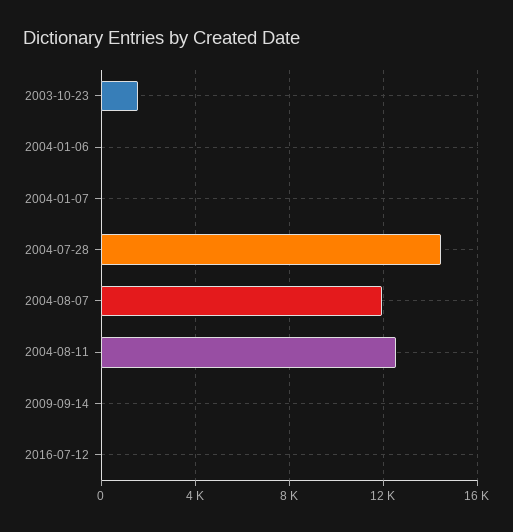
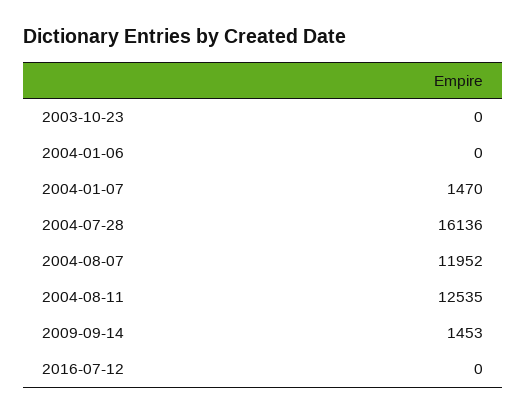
  {
-   "2003-10-23": 1500,
+   "2003-10-23": 0,
    "2004-01-06": 0,
-   "2004-01-07": 0,
+   "2004-01-07": 1470,
-   "2004-07-28": 14500,
+   "2004-07-28": 16136,
    "2004-08-07": 11952,
    "2004-08-11": 12535,
-   "2009-09-14": 0,
+   "2009-09-14": 1453,
    "2016-07-12": 0
  }

